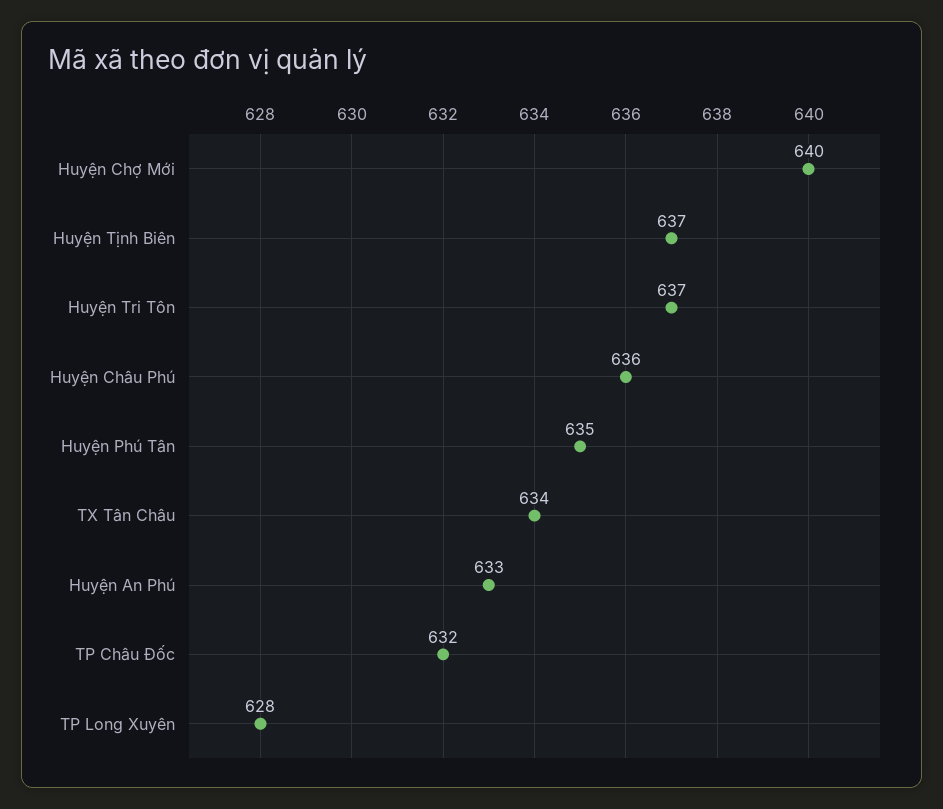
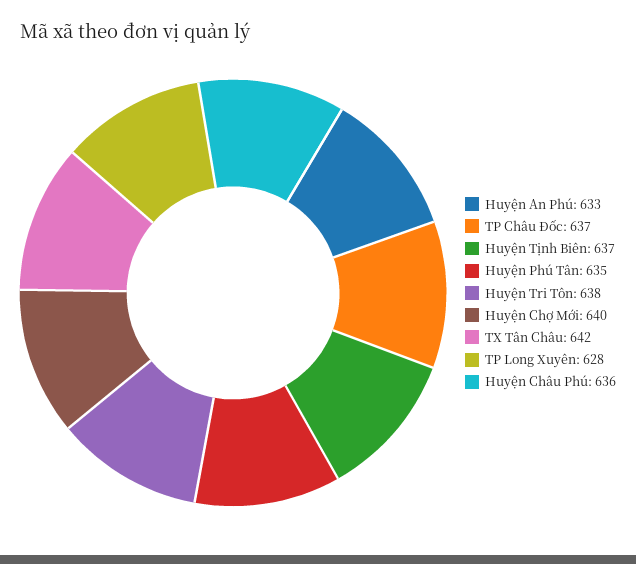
  {
    "Huyện Chợ Mới": 640,
    "Huyện Tịnh Biên": 637,
-   "Huyện Tri Tôn": 637,
+   "Huyện Tri Tôn": 638,
    "Huyện Châu Phú": 636,
    "Huyện Phú Tân": 635,
-   "TX Tân Châu": 634,
+   "TX Tân Châu": 642,
    "Huyện An Phú": 633,
-   "TP Châu Đốc": 632,
+   "TP Châu Đốc": 637,
    "TP Long Xuyên": 628
  }

